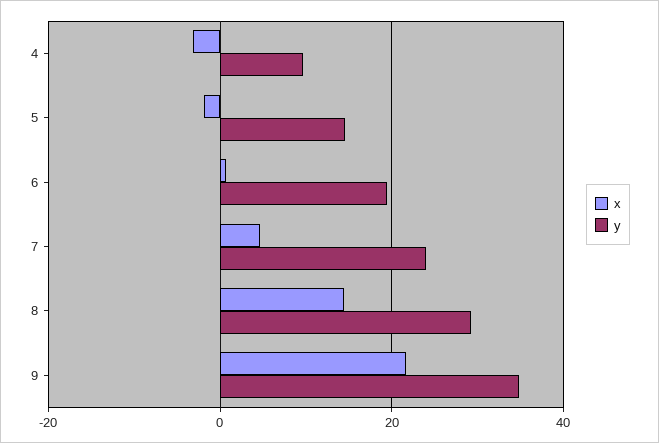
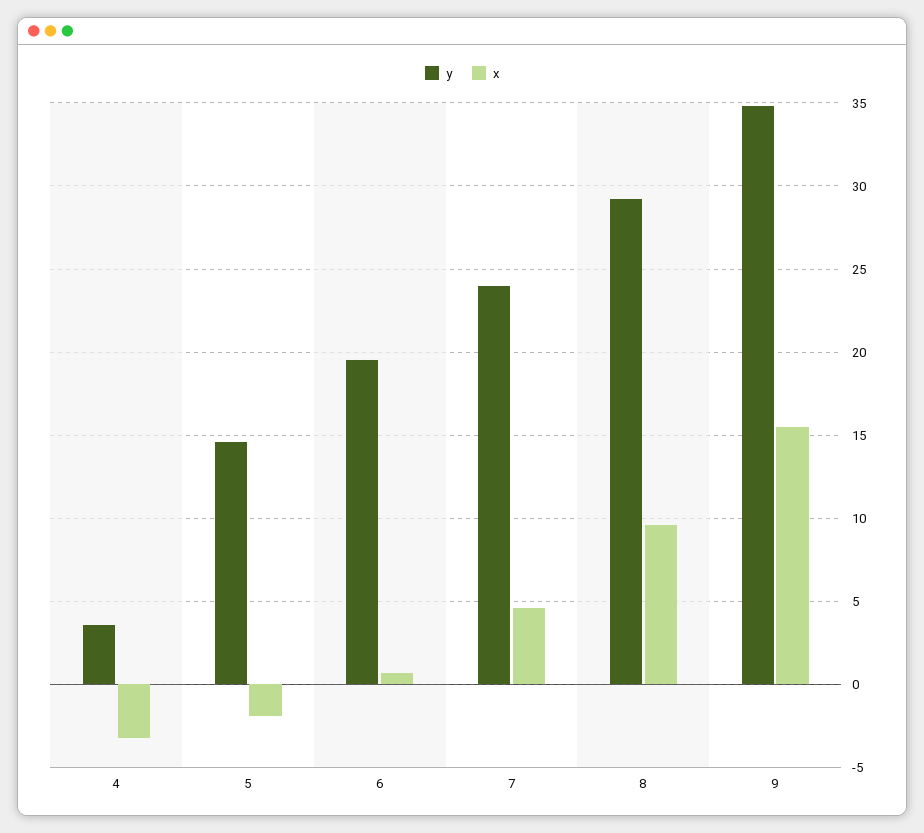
  {
    "x": {
      "4": -3,
      "5": -2,
      "6": 0.5,
      "7": 4.5,
-     "8": 14,
+     "8": 9.5,
-     "9": 22
+     "9": 15.5
    },
    "y": {
-     "4": 10,
+     "4": 3.5,
      "5": 14.5,
      "6": 19.5,
      "7": 24,
      "8": 29,
      "9": 35
    }
  }

